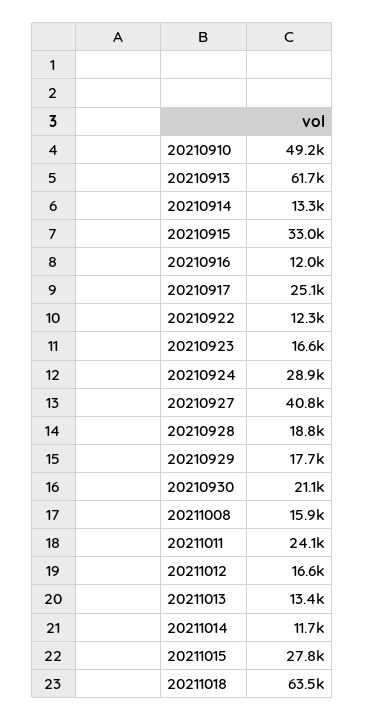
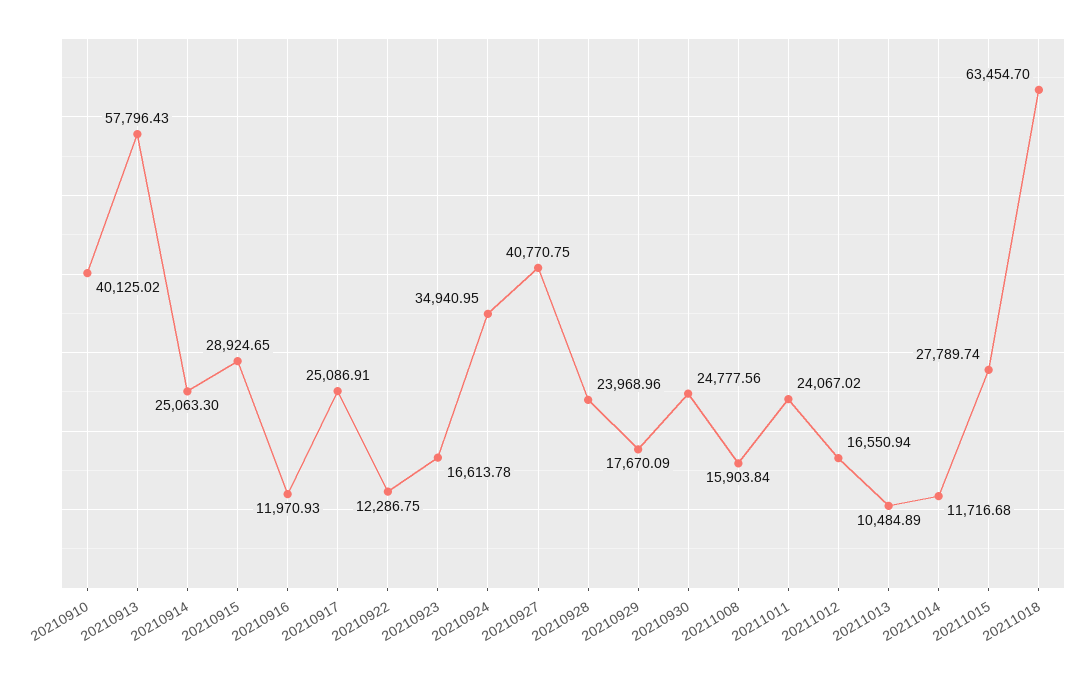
  {
-   "20210910": 49200,
+   "20210910": 40125.02,
-   "20210913": 61700,
+   "20210913": 57796.43,
-   "20210914": 13300,
+   "20210914": 25063.3,
-   "20210915": 33000,
+   "20210915": 28924.65,
    "20210916": 11970.93,
    "20210917": 25086.91,
    "20210922": 12286.75,
    "20210923": 16613.78,
-   "20210924": 28900,
+   "20210924": 34940.95,
    "20210927": 40770.75,
-   "20210928": 18800,
+   "20210928": 23968.96,
    "20210929": 17670.09,
-   "20210930": 21100,
+   "20210930": 24777.56,
    "20211008": 15903.84,
    "20211011": 24067.02,
    "20211012": 16550.94,
-   "20211013": 13400,
+   "20211013": 10484.89,
    "20211014": 11716.68,
    "20211015": 27789.74,
    "20211018": 63454.7
  }

